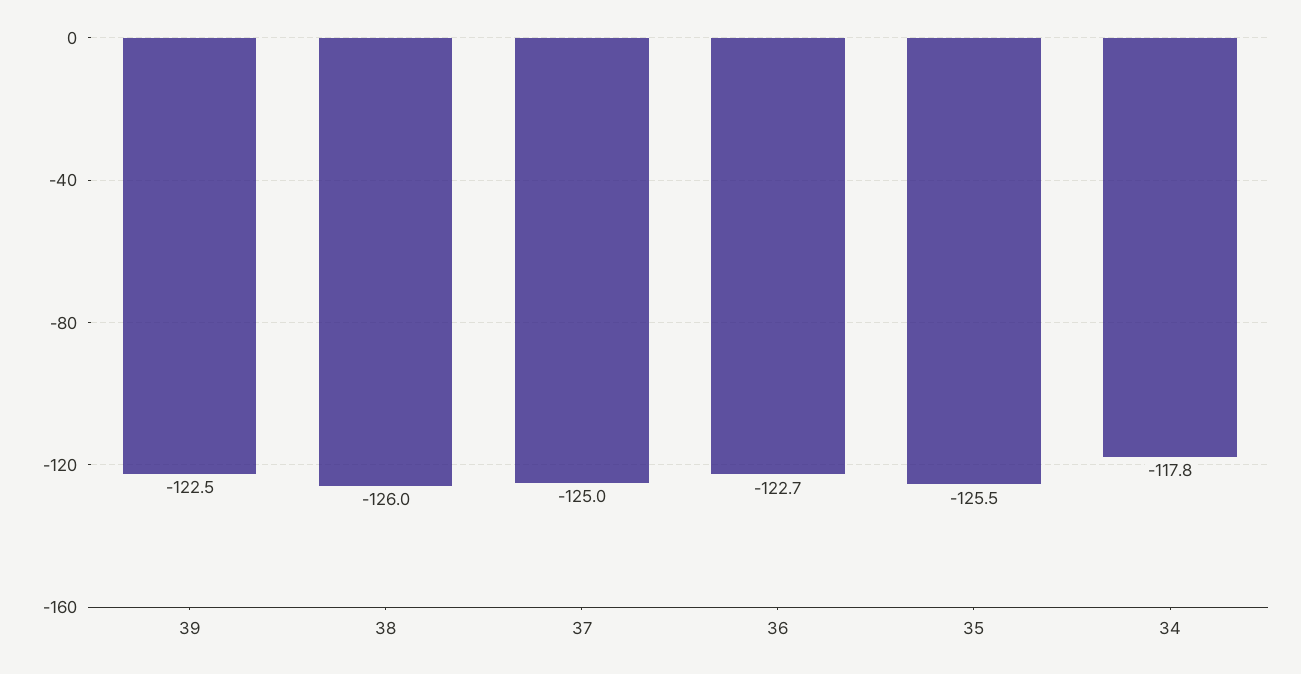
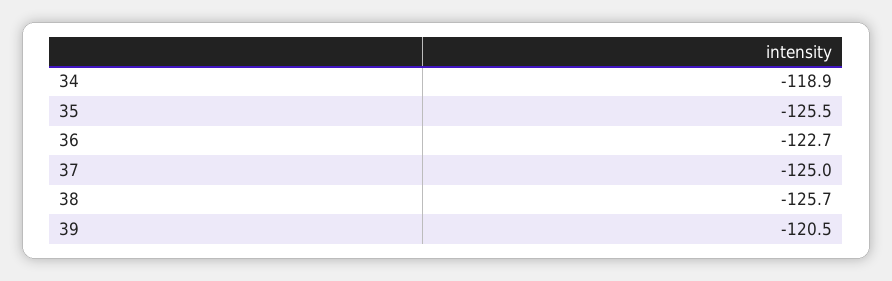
  {
-   "39": -122.5,
+   "39": -120.5,
-   "38": -126,
+   "38": -125.7,
    "37": -125,
    "36": -122.7,
    "35": -125.5,
-   "34": -117.8
+   "34": -118.9
  }

